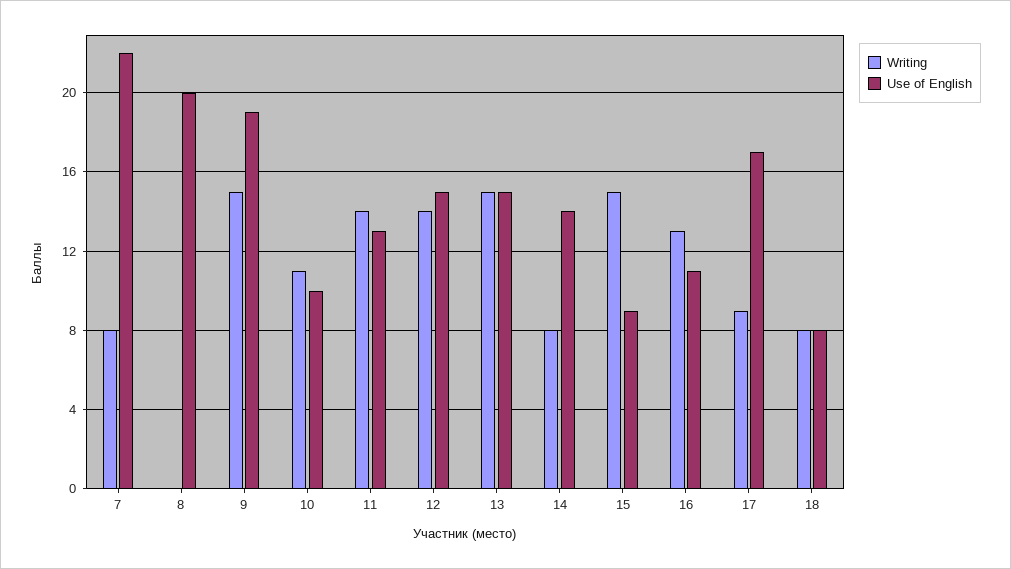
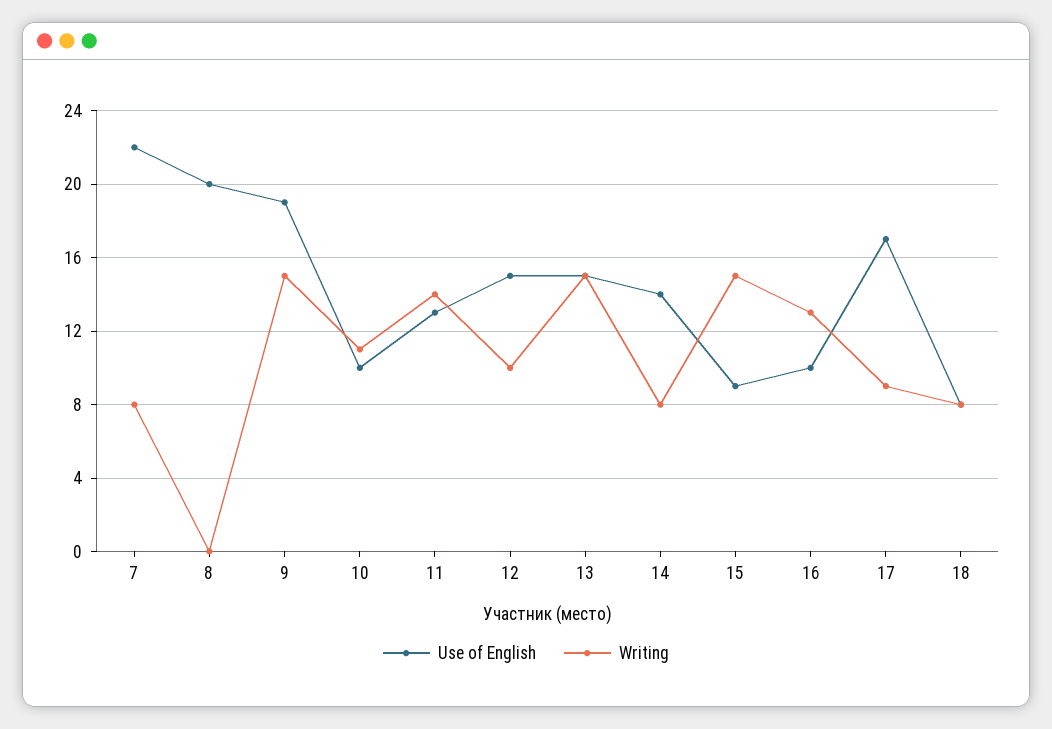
  {
    "Writing": {
      "7": 8,
      "8": 0,
      "9": 15,
      "10": 11,
      "11": 14,
-     "12": 14,
+     "12": 10,
      "13": 15,
      "14": 8,
      "15": 15,
      "16": 13,
      "17": 9,
      "18": 8
    },
    "Use of English": {
      "7": 22,
      "8": 20,
      "9": 19,
      "10": 10,
      "11": 13,
      "12": 15,
      "13": 15,
      "14": 14,
      "15": 9,
-     "16": 11,
+     "16": 10,
      "17": 17,
      "18": 8
    }
  }

